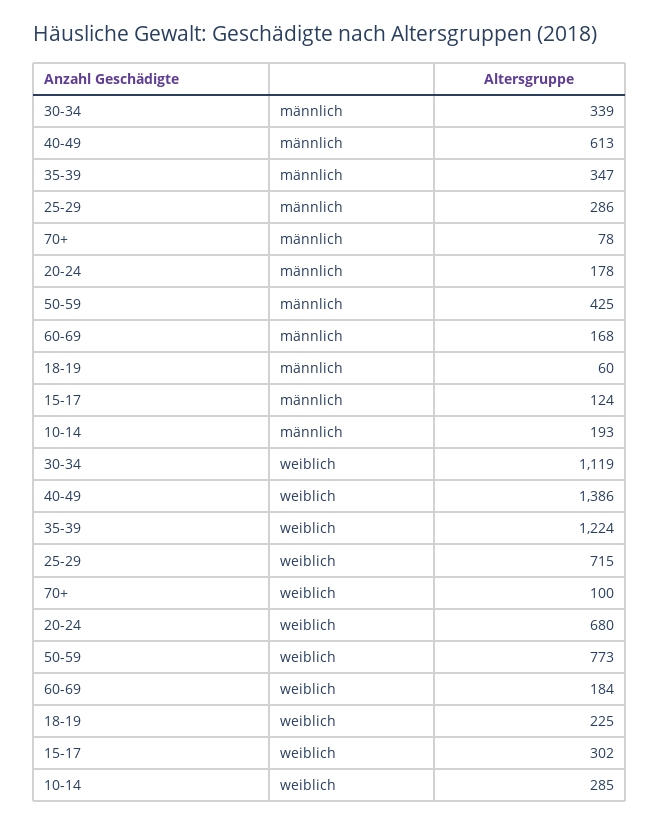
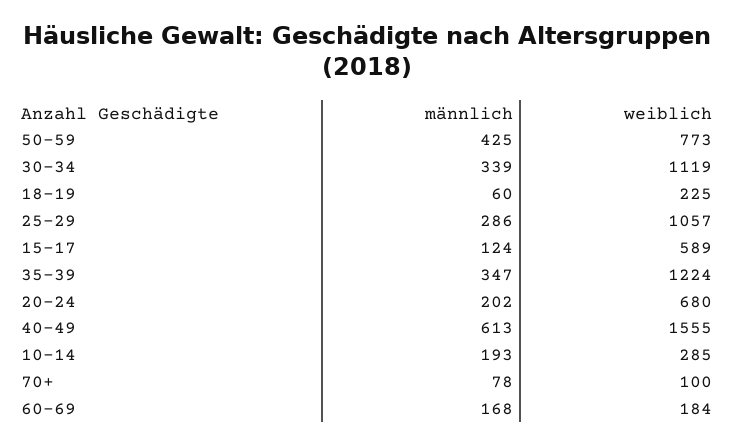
  {
    "30-34": {
      "männlich": 339,
      "weiblich": 1119
    },
    "40-49": {
      "männlich": 613,
-     "weiblich": 1386
+     "weiblich": 1555
    },
    "35-39": {
      "männlich": 347,
      "weiblich": 1224
    },
    "25-29": {
      "männlich": 286,
-     "weiblich": 715
+     "weiblich": 1057
    },
    "70+": {
      "männlich": 78,
      "weiblich": 100
    },
    "20-24": {
-     "männlich": 178,
+     "männlich": 202,
      "weiblich": 680
    },
    "50-59": {
      "männlich": 425,
      "weiblich": 773
    },
    "60-69": {
      "männlich": 168,
      "weiblich": 184
    },
    "18-19": {
      "männlich": 60,
      "weiblich": 225
    },
    "15-17": {
      "männlich": 124,
-     "weiblich": 302
+     "weiblich": 589
    },
    "10-14": {
      "männlich": 193,
      "weiblich": 285
    }
  }

